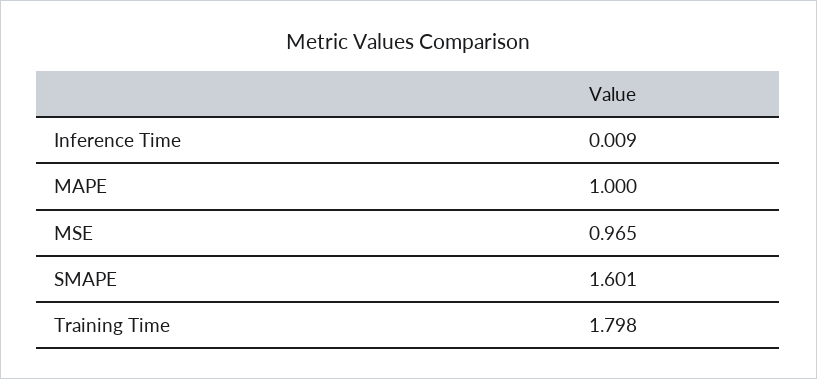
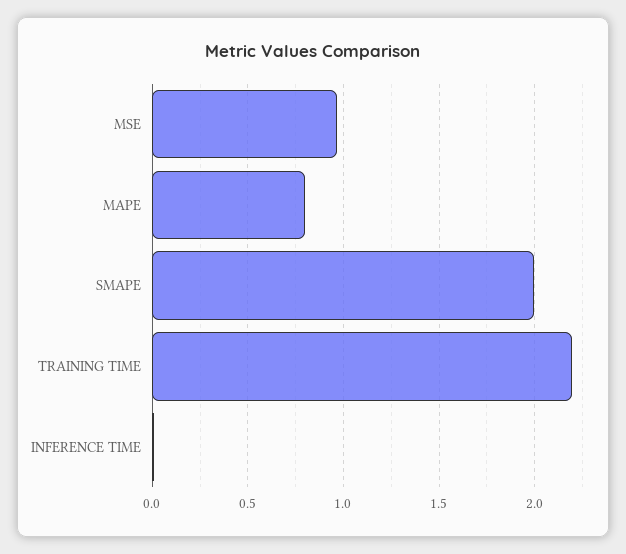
  {
    "Inference Time": 0.009,
-   "MAPE": 1,
+   "MAPE": 0.8,
    "MSE": 0.965,
-   "SMAPE": 1.601,
+   "SMAPE": 2,
-   "Training Time": 1.798
+   "Training Time": 2.2
  }

